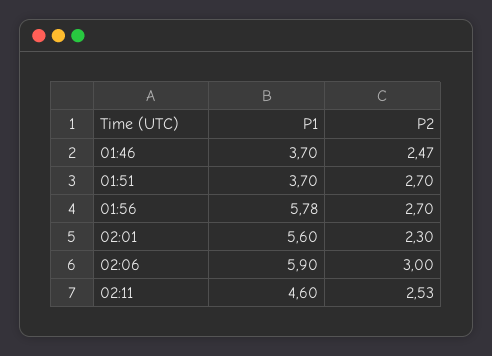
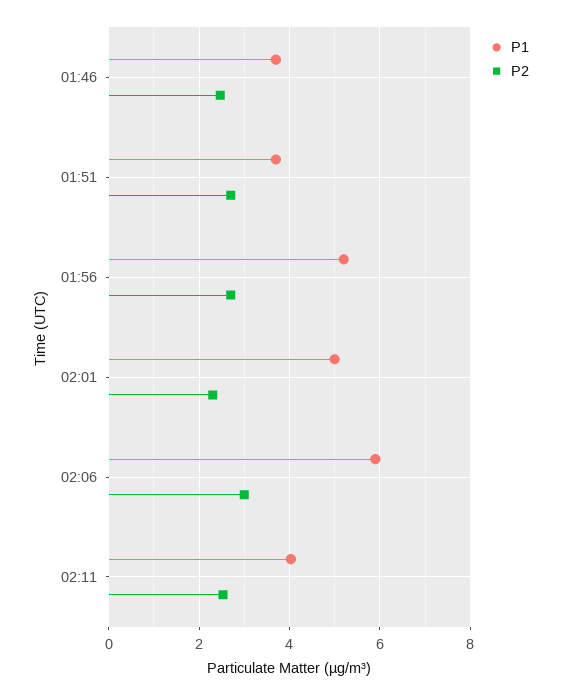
  {
    "P1": {
      "01:46": 3.7,
      "01:51": 3.7,
-     "01:56": 5.78,
+     "01:56": 5.2,
-     "02:01": 5.6,
+     "02:01": 5,
      "02:06": 5.9,
-     "02:11": 4.6
+     "02:11": 4
    },
    "P2": {
      "01:46": 2.47,
      "01:51": 2.7,
      "01:56": 2.7,
      "02:01": 2.3,
      "02:06": 3,
      "02:11": 2.53
    }
  }

